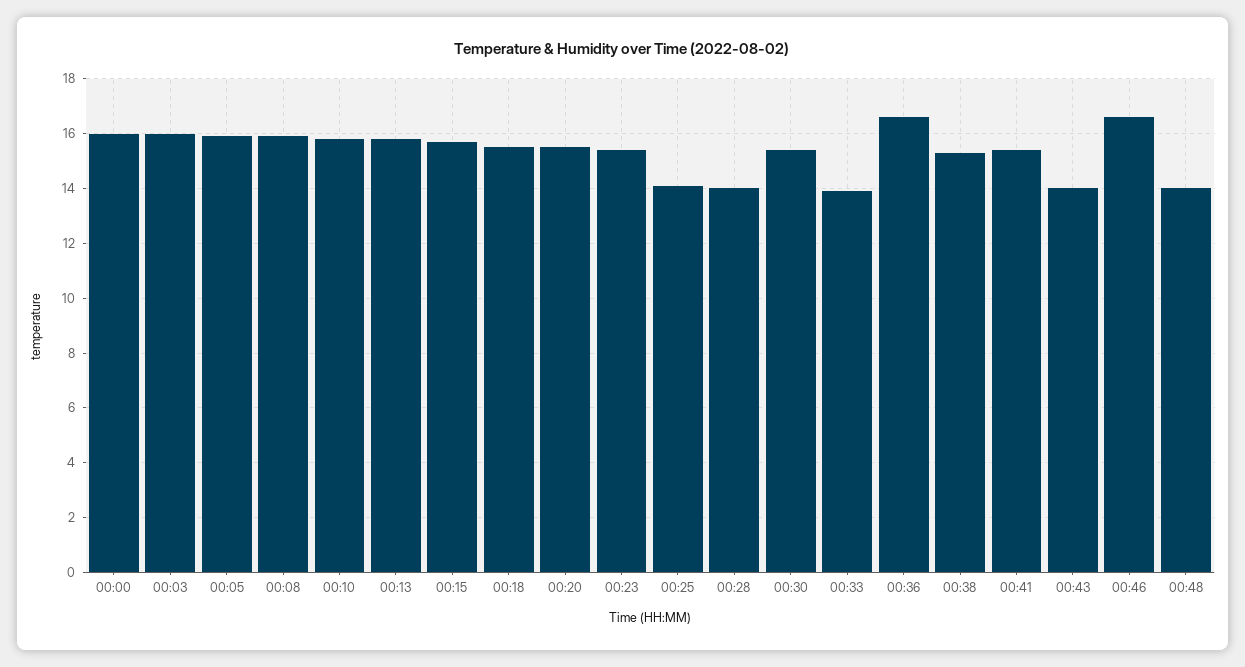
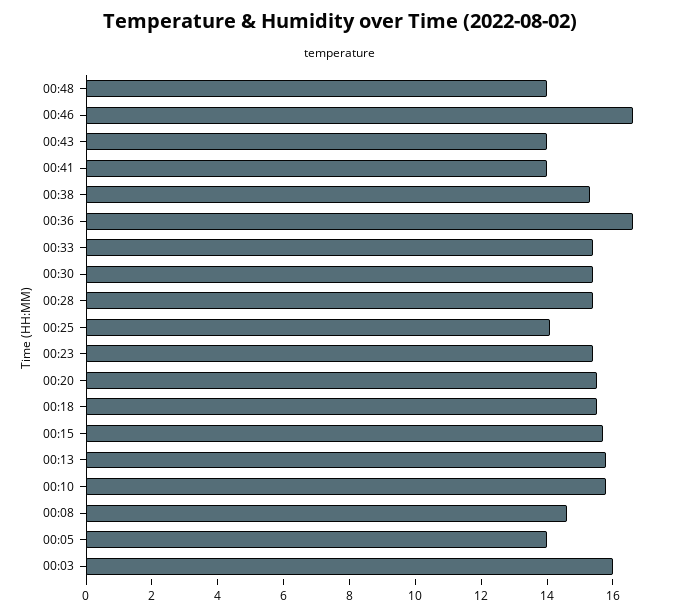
  {
-   "00:00": 16,
    "00:03": 16,
-   "00:05": 16,
+   "00:05": 14,
-   "00:08": 16,
+   "00:08": 14.5,
    "00:10": 16,
    "00:13": 16,
    "00:15": 15.5,
    "00:18": 15.5,
    "00:20": 15.5,
    "00:23": 15.5,
    "00:25": 14,
-   "00:28": 14,
+   "00:28": 15.5,
    "00:30": 15.5,
-   "00:33": 14,
+   "00:33": 15.5,
    "00:36": 16.5,
    "00:38": 15.5,
-   "00:41": 15.5,
+   "00:41": 14,
    "00:43": 14,
    "00:46": 16.5,
    "00:48": 14
  }

